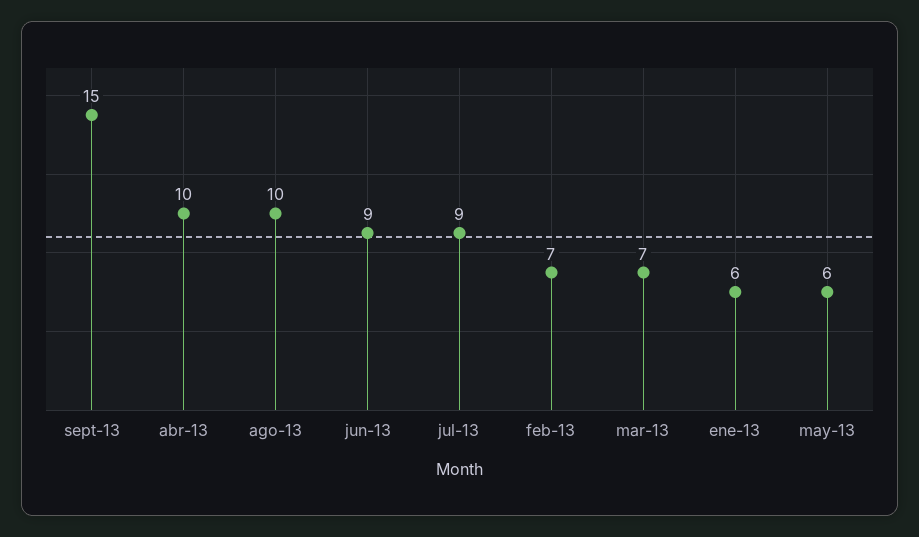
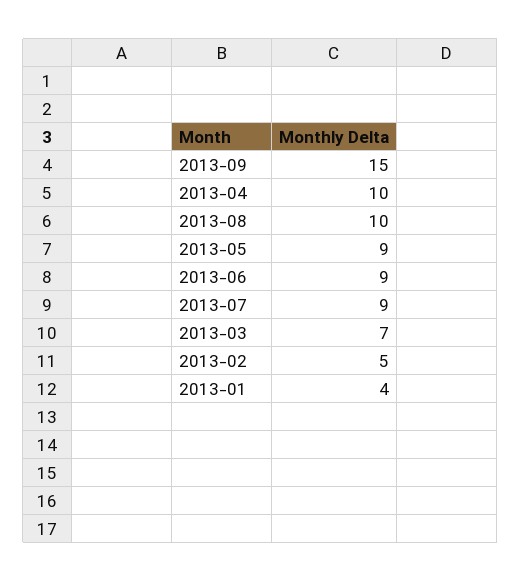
  {
    "sept-13": 15,
    "abr-13": 10,
    "ago-13": 10,
    "jun-13": 9,
    "jul-13": 9,
-   "feb-13": 7,
+   "feb-13": 5,
    "mar-13": 7,
-   "ene-13": 6,
+   "ene-13": 4,
-   "may-13": 6
+   "may-13": 9
  }

